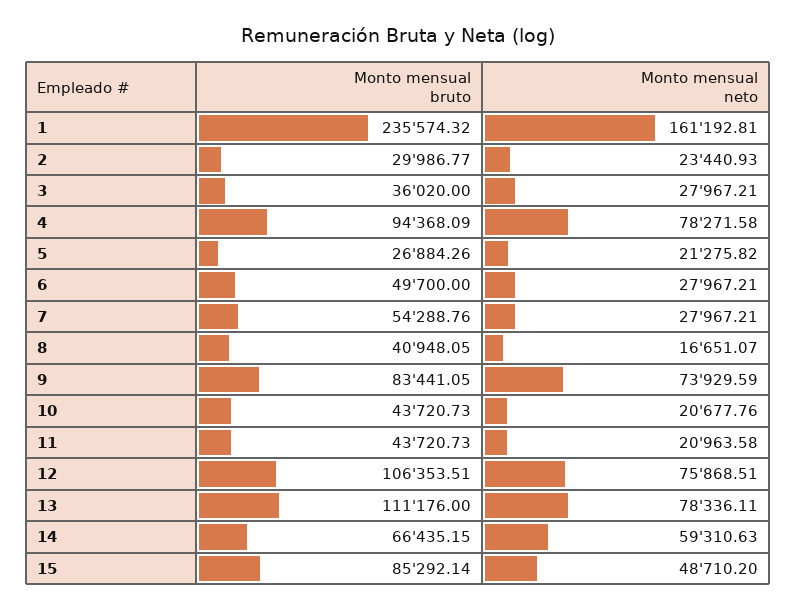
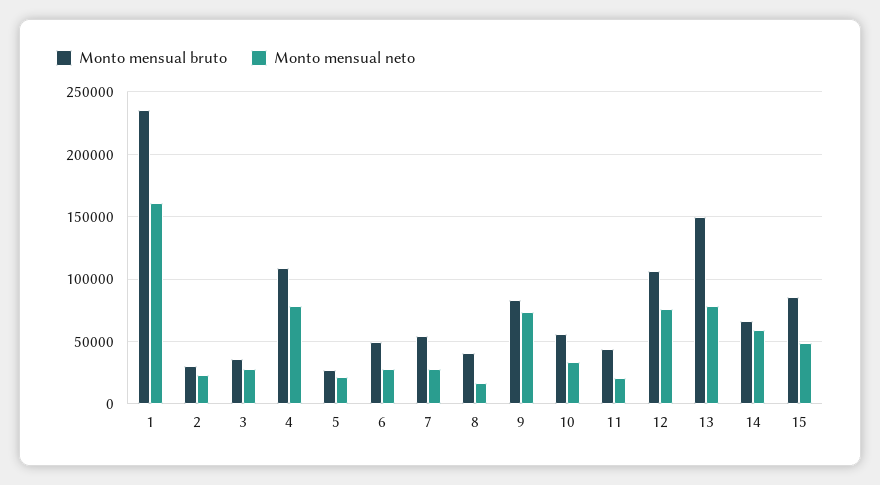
  {
    "Monto mensual bruto": {
      "1": 235574.32,
      "2": 29986.77,
      "3": 36020,
-     "4": 94368.09,
+     "4": 110000,
      "5": 26884.26,
      "6": 49700,
      "7": 54288.76,
      "8": 40948.05,
      "9": 83441.05,
-     "10": 43720.73,
+     "10": 55000,
      "11": 43720.73,
      "12": 106353.51,
-     "13": 111176,
+     "13": 150000,
      "14": 66435.15,
      "15": 85292.14
    },
    "Monto mensual neto": {
      "1": 161192.81,
      "2": 23440.93,
      "3": 27967.21,
      "4": 78271.58,
      "5": 21275.82,
      "6": 27967.21,
      "7": 27967.21,
      "8": 16651.07,
      "9": 73929.59,
-     "10": 20677.76,
+     "10": 35000,
      "11": 20963.58,
      "12": 75868.51,
      "13": 78336.11,
      "14": 59310.63,
      "15": 48710.2
    }
  }

